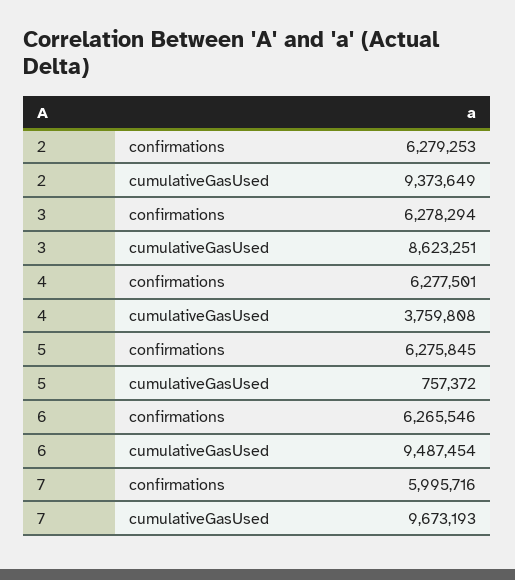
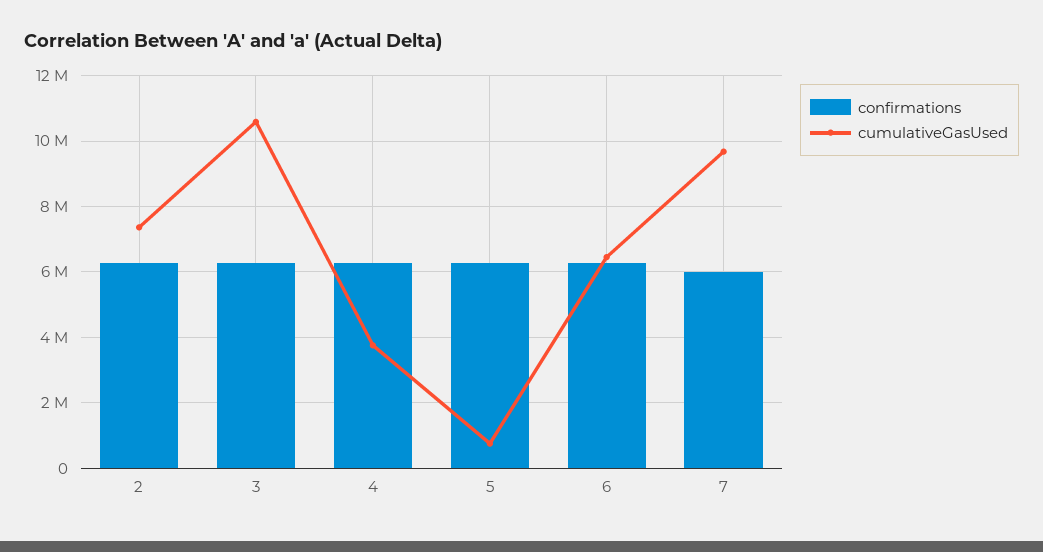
  {
    "confirmations": {
      "2": 6279253,
      "3": 6278294,
      "4": 6277501,
      "5": 6275845,
      "6": 6265546,
      "7": 5995716
    },
    "cumulativeGasUsed": {
-     "2": 9373649,
+     "2": 7400000,
-     "3": 8623251,
+     "3": 10600000,
      "4": 3759808,
      "5": 757372,
-     "6": 9487454,
+     "6": 6400000,
      "7": 9673193
    }
  }

